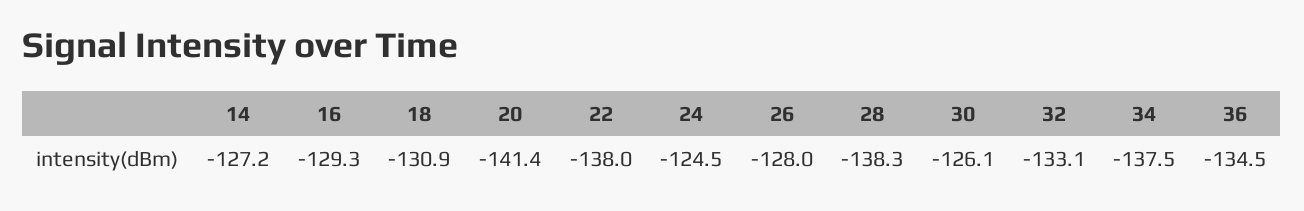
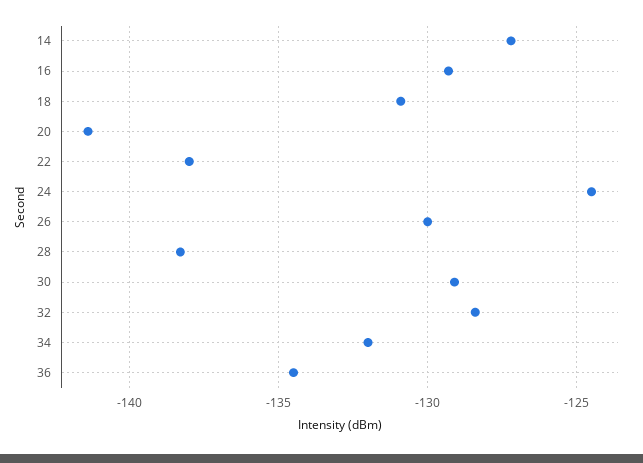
  {
    "14": -127.2,
    "16": -129.3,
    "18": -130.9,
    "20": -141.4,
    "22": -138,
    "24": -124.5,
-   "26": -128,
+   "26": -130,
    "28": -138.3,
-   "30": -126.1,
+   "30": -129,
-   "32": -133.1,
+   "32": -128.5,
-   "34": -137.5,
+   "34": -132,
    "36": -134.5
  }

